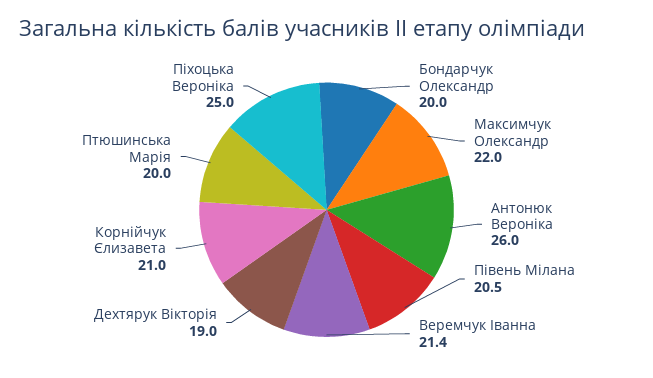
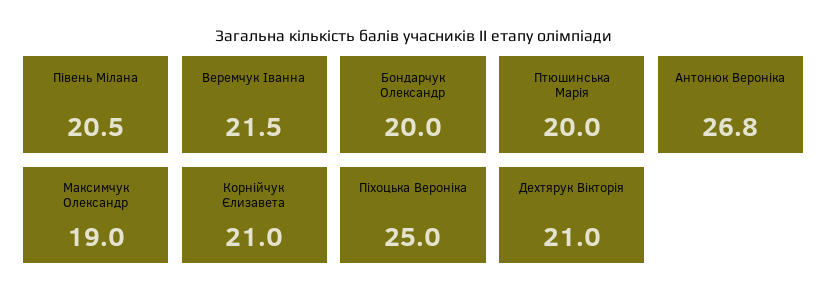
  {
    "Бондарчук Олександр": 20,
-   "Максимчук Олександр": 22,
+   "Максимчук Олександр": 19,
-   "Антонюк Вероніка": 26,
+   "Антонюк Вероніка": 26.8,
    "Півень Мілана": 20.5,
-   "Веремчук Іванна": 21.4,
+   "Веремчук Іванна": 21.5,
-   "Дехтярук Вікторія": 19,
+   "Дехтярук Вікторія": 21,
    "Корнійчук Єлизавета": 21,
    "Птюшинська Марія": 20,
    "Піхоцька Вероніка": 25
  }

